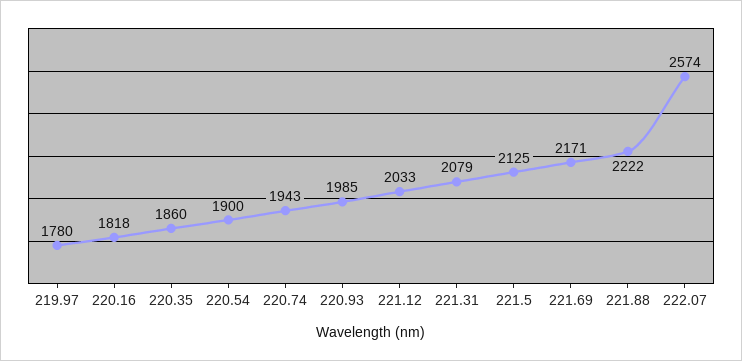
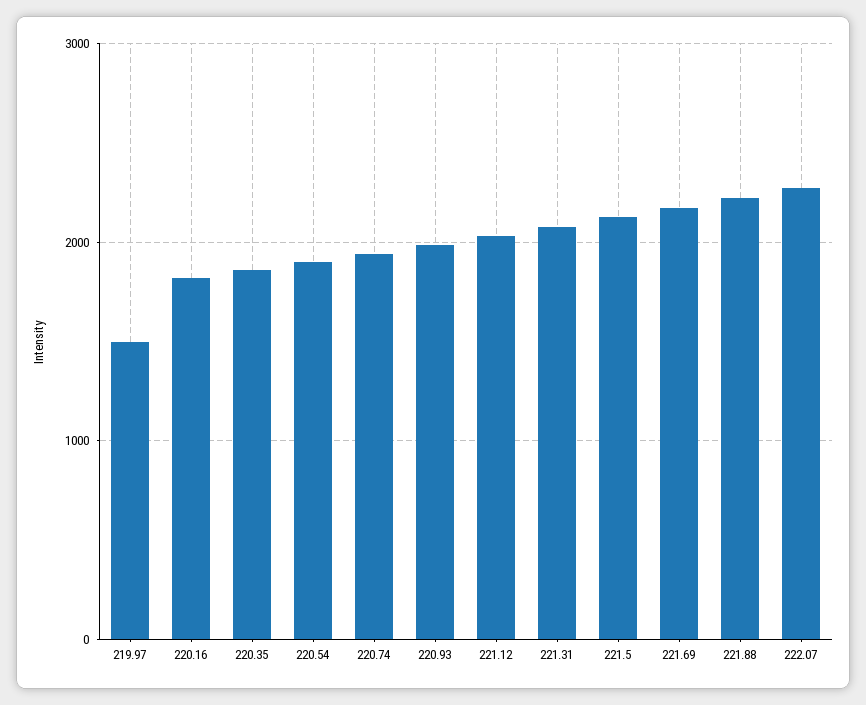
  {
-   "219.97": 1780,
+   "219.97": 1500,
    "220.16": 1818,
    "220.35": 1860,
    "220.54": 1900,
    "220.74": 1943,
    "220.93": 1985,
    "221.12": 2033,
    "221.31": 2079,
    "221.5": 2125,
    "221.69": 2171,
    "221.88": 2222,
-   "222.07": 2574
+   "222.07": 2300
  }

